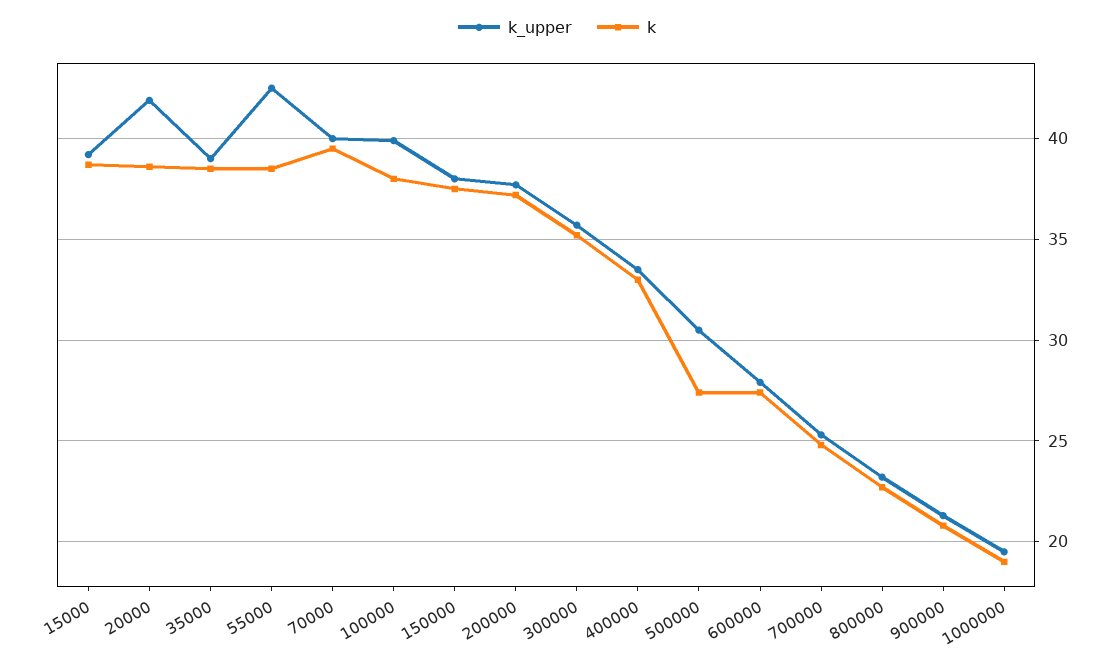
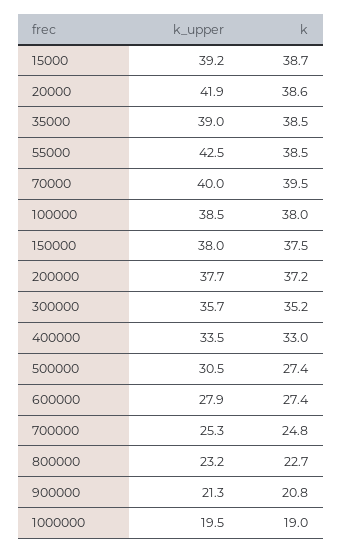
  {
    "k_upper": {
      "15000": 39.2,
      "20000": 41.9,
      "35000": 39,
      "55000": 42.5,
      "70000": 40,
-     "100000": 40,
+     "100000": 38.5,
      "150000": 38,
      "200000": 37.7,
      "300000": 35.7,
      "400000": 33.5,
      "500000": 30.5,
      "600000": 27.9,
      "700000": 25.3,
      "800000": 23.2,
      "900000": 21.3,
      "1000000": 19.5
    },
    "k": {
      "15000": 38.7,
      "20000": 38.6,
      "35000": 38.5,
      "55000": 38.5,
      "70000": 39.5,
      "100000": 38,
      "150000": 37.5,
      "200000": 37.2,
      "300000": 35.2,
      "400000": 33,
      "500000": 27.4,
      "600000": 27.4,
      "700000": 24.8,
      "800000": 22.7,
      "900000": 20.8,
      "1000000": 19
    }
  }

